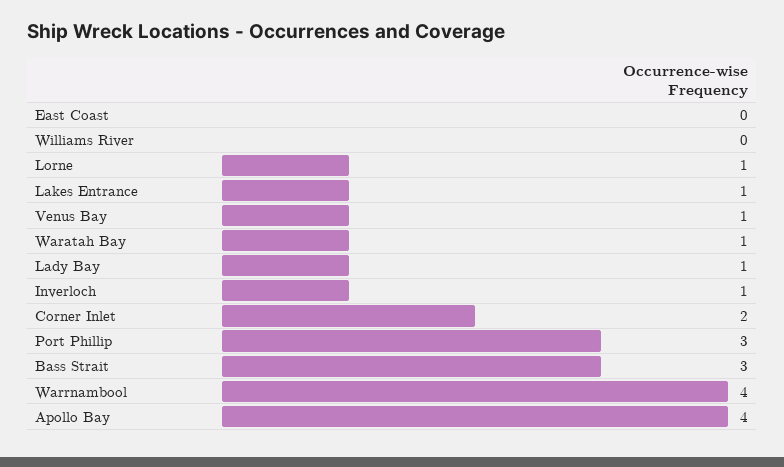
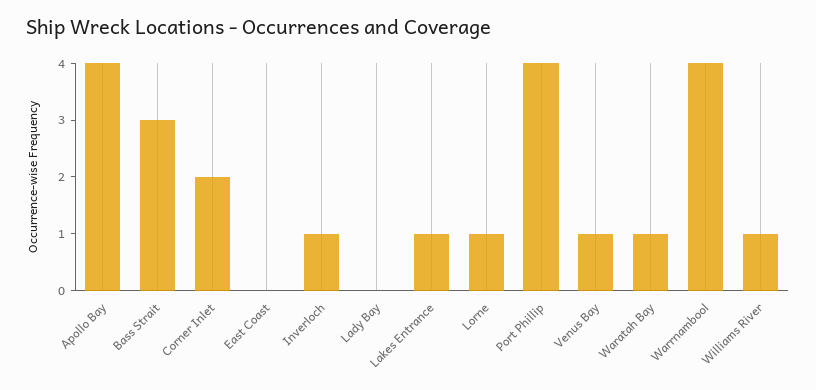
  {
    "East Coast": 0,
-   "Williams River": 0,
+   "Williams River": 1,
    "Lorne": 1,
    "Lakes Entrance": 1,
    "Venus Bay": 1,
    "Waratah Bay": 1,
-   "Lady Bay": 1,
+   "Lady Bay": 0,
    "Inverloch": 1,
    "Corner Inlet": 2,
-   "Port Phillip": 3,
+   "Port Phillip": 4,
    "Bass Strait": 3,
    "Warrnambool": 4,
    "Apollo Bay": 4
  }

